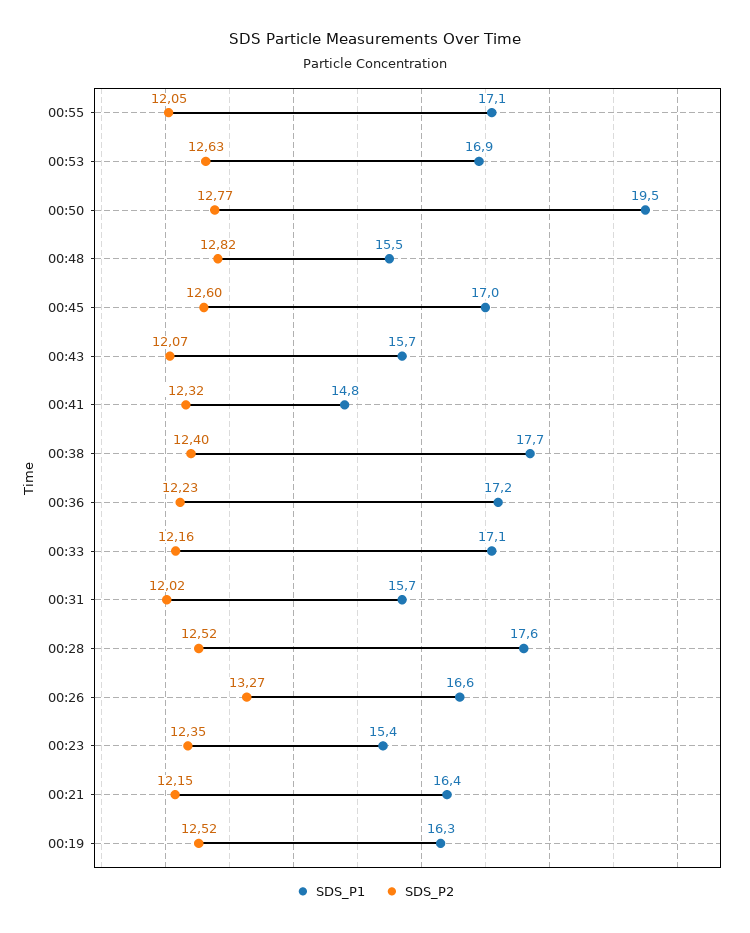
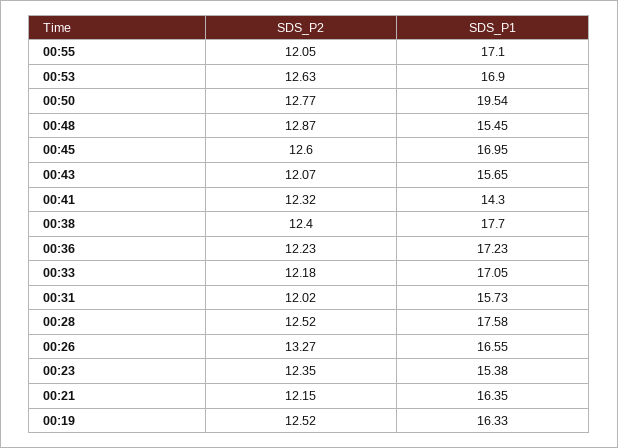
  {
    "SDS_P1": {
      "00:55": 17.1,
      "00:53": 16.9,
      "00:50": 19.54,
      "00:48": 15.45,
      "00:45": 16.95,
      "00:43": 15.65,
-     "00:41": 14.8,
+     "00:41": 14.3,
      "00:38": 17.7,
      "00:36": 17.23,
      "00:33": 17.05,
      "00:31": 15.73,
      "00:28": 17.58,
      "00:26": 16.55,
      "00:23": 15.38,
      "00:21": 16.35,
      "00:19": 16.33
    },
    "SDS_P2": {
      "00:55": 12.05,
      "00:53": 12.63,
      "00:50": 12.77,
-     "00:48": 12.82,
+     "00:48": 12.87,
      "00:45": 12.6,
      "00:43": 12.07,
      "00:41": 12.32,
      "00:38": 12.4,
      "00:36": 12.23,
-     "00:33": 12.16,
+     "00:33": 12.18,
      "00:31": 12.02,
      "00:28": 12.52,
      "00:26": 13.27,
      "00:23": 12.35,
      "00:21": 12.15,
      "00:19": 12.52
    }
  }

